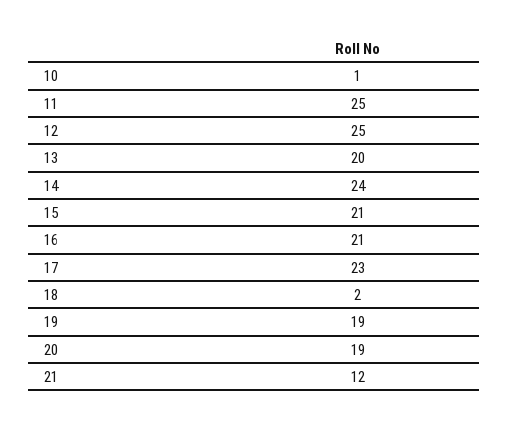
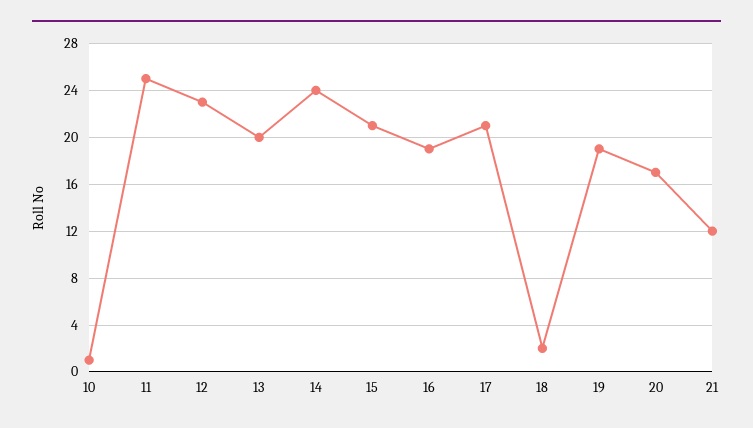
  {
    "10": 1,
    "11": 25,
-   "12": 25,
+   "12": 23,
    "13": 20,
    "14": 24,
    "15": 21,
-   "16": 21,
+   "16": 19,
-   "17": 23,
+   "17": 21,
    "18": 2,
    "19": 19,
-   "20": 19,
+   "20": 17,
    "21": 12
  }

